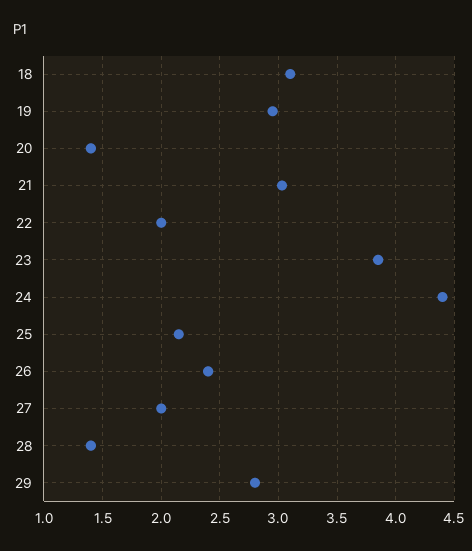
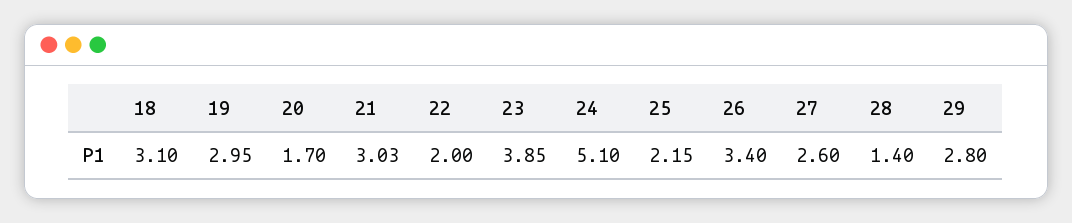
  {
    "18": 3.1,
    "19": 2.95,
-   "20": 1.4,
+   "20": 1.7,
    "21": 3.03,
    "22": 2,
    "23": 3.85,
-   "24": 4.4,
+   "24": 5.1,
    "25": 2.15,
-   "26": 2.4,
+   "26": 3.4,
-   "27": 2,
+   "27": 2.6,
    "28": 1.4,
    "29": 2.8
  }

